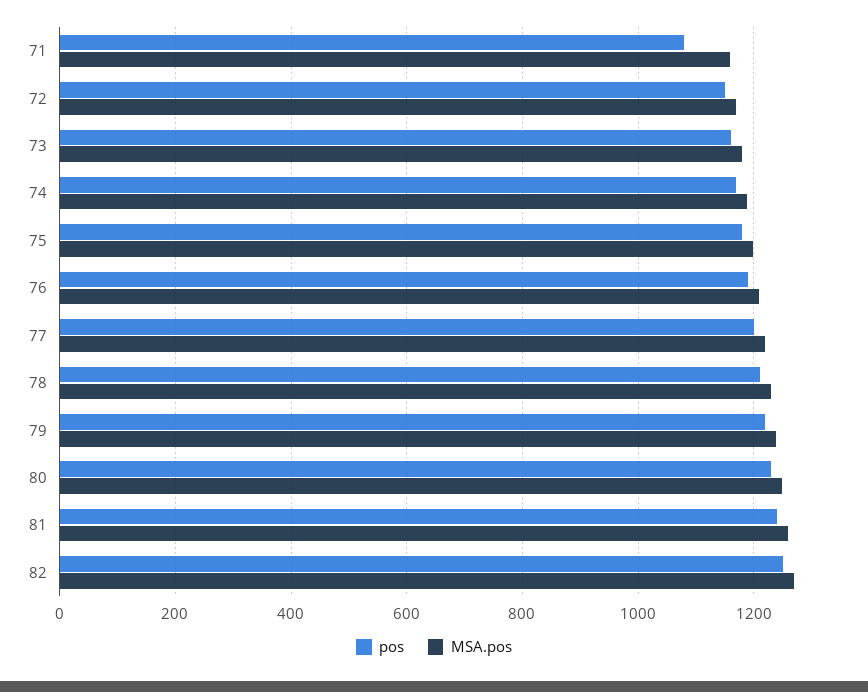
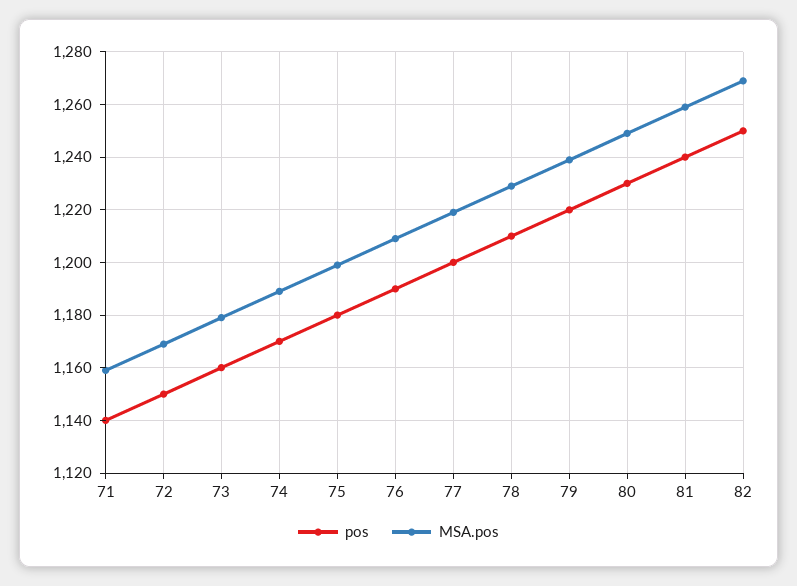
  {
    "pos": {
-     "71": 1080,
+     "71": 1140,
      "72": 1150,
      "73": 1160,
      "74": 1170,
      "75": 1180,
      "76": 1190,
      "77": 1200,
      "78": 1210,
      "79": 1220,
      "80": 1230,
      "81": 1240,
      "82": 1250
    },
    "MSA.pos": {
      "71": 1160,
      "72": 1170,
      "73": 1180,
      "74": 1190,
      "75": 1200,
      "76": 1210,
      "77": 1220,
      "78": 1230,
      "79": 1240,
      "80": 1250,
      "81": 1260,
      "82": 1270
    }
  }

